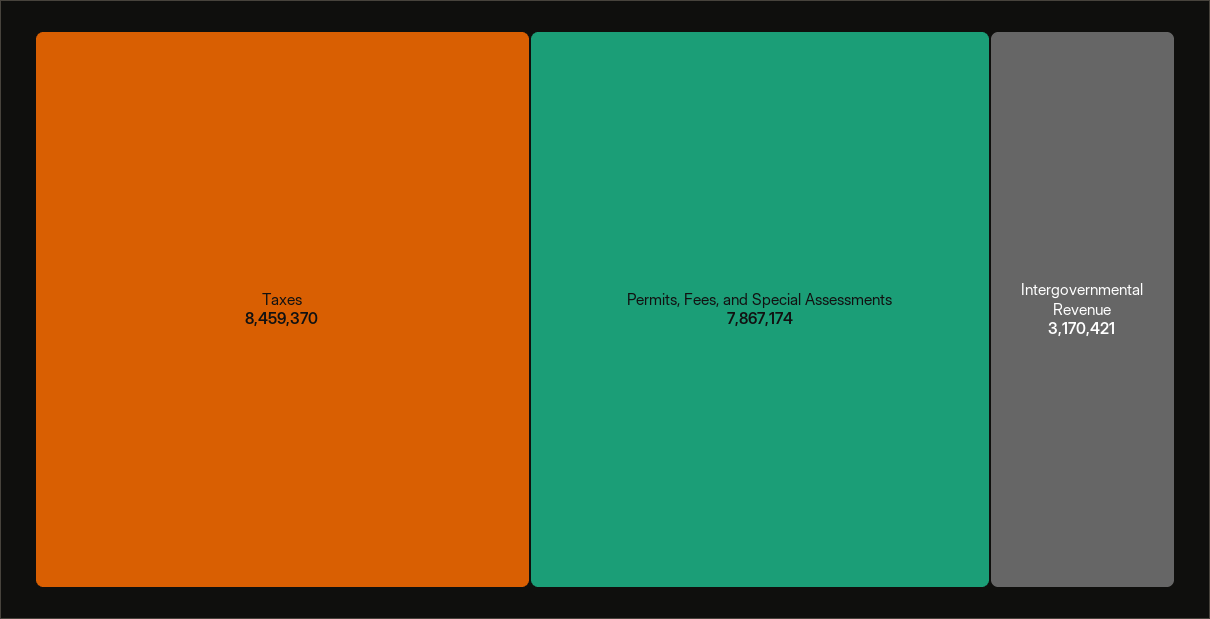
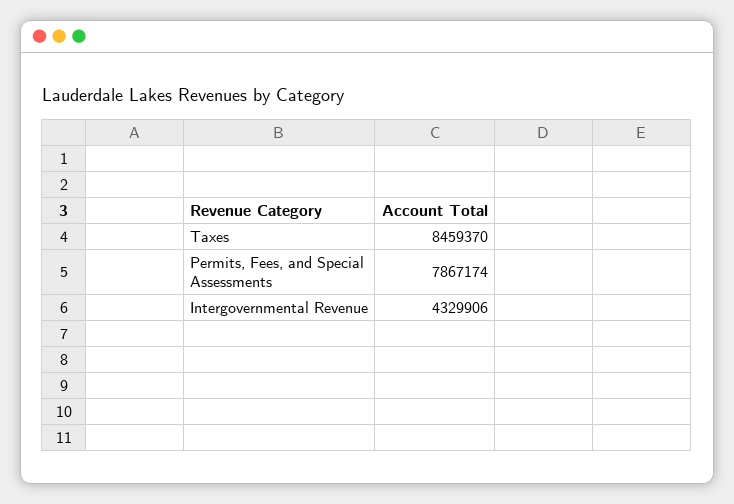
  {
    "Taxes": 8459370,
    "Permits, Fees, and Special Assessments": 7867174,
-   "Intergovernmental Revenue": 3170421
+   "Intergovernmental Revenue": 4329906
  }

